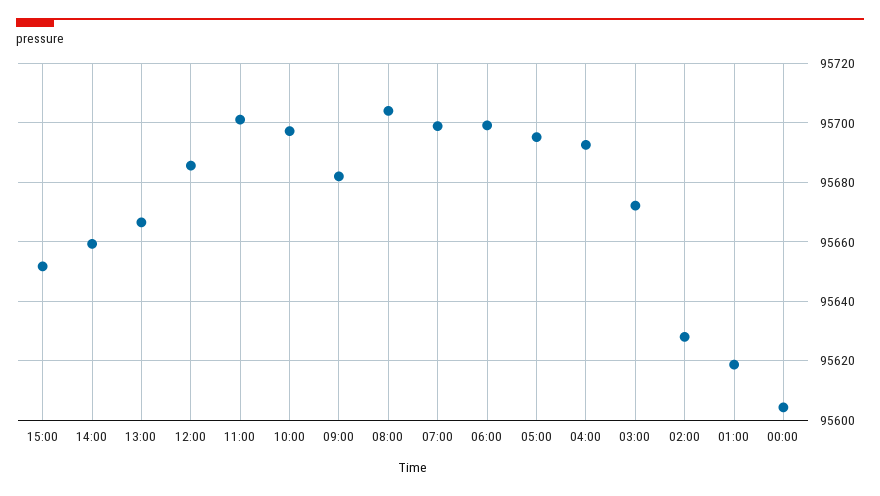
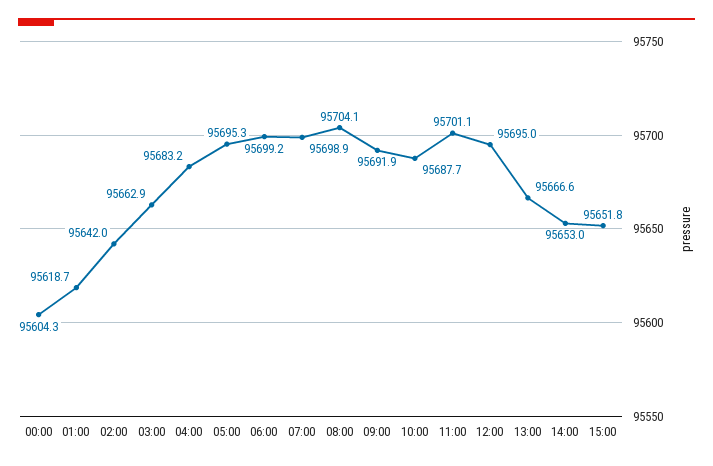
  {
    "15:00": 95651.8,
-   "14:00": 95660,
+   "14:00": 95653,
    "13:00": 95666.6,
-   "12:00": 95685,
+   "12:00": 95695,
    "11:00": 95701.1,
-   "10:00": 95697.5,
+   "10:00": 95687.7,
-   "09:00": 95682.5,
+   "09:00": 95691.9,
    "08:00": 95704.1,
    "07:00": 95698.9,
    "06:00": 95699.2,
    "05:00": 95695.3,
-   "04:00": 95692.5,
+   "04:00": 95683.2,
-   "03:00": 95672.5,
+   "03:00": 95662.9,
-   "02:00": 95627.5,
+   "02:00": 95642,
    "01:00": 95618.7,
    "00:00": 95604.3
  }

